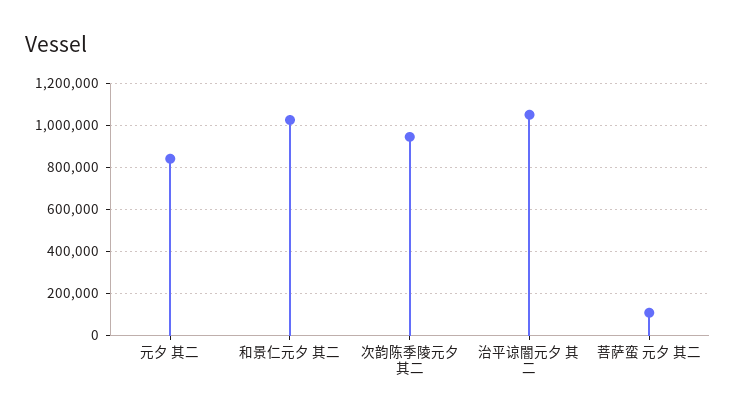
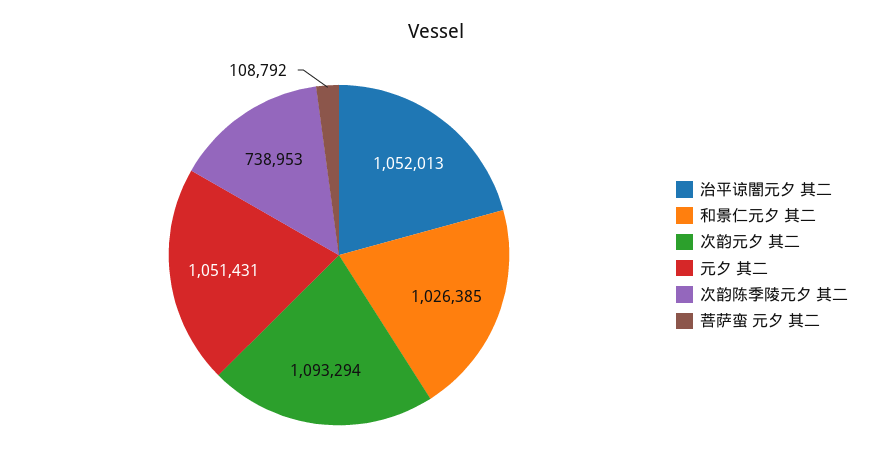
  {
-   "元夕 其二": 850000,
+   "元夕 其二": 1051431,
    "和景仁元夕 其二": 1026385,
-   "次韵陈季陵元夕 其二": 950000,
+   "次韵陈季陵元夕 其二": 738953,
    "治平谅闇元夕 其二": 1052013,
-   "菩萨蛮 元夕 其二": 108792
+   "菩萨蛮 元夕 其二": 108792,
+   "次韵元夕 其二": 1093294
  }

